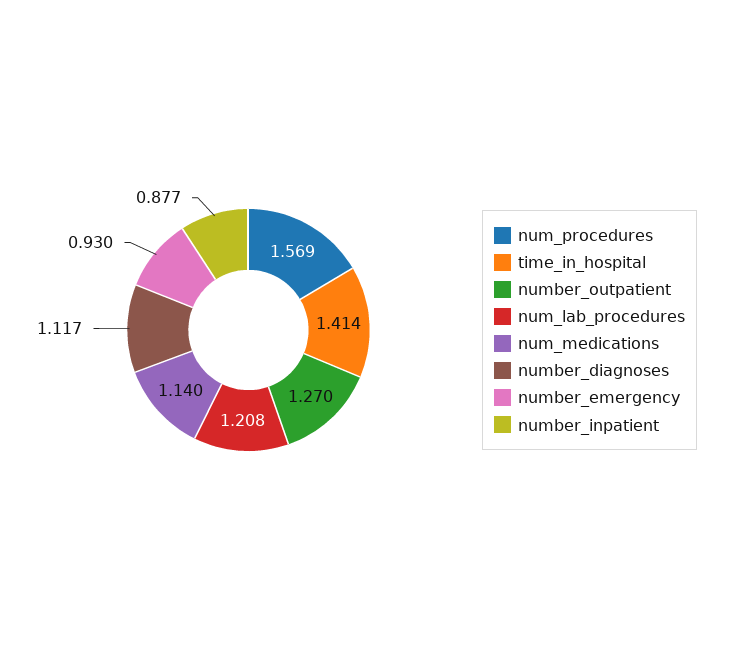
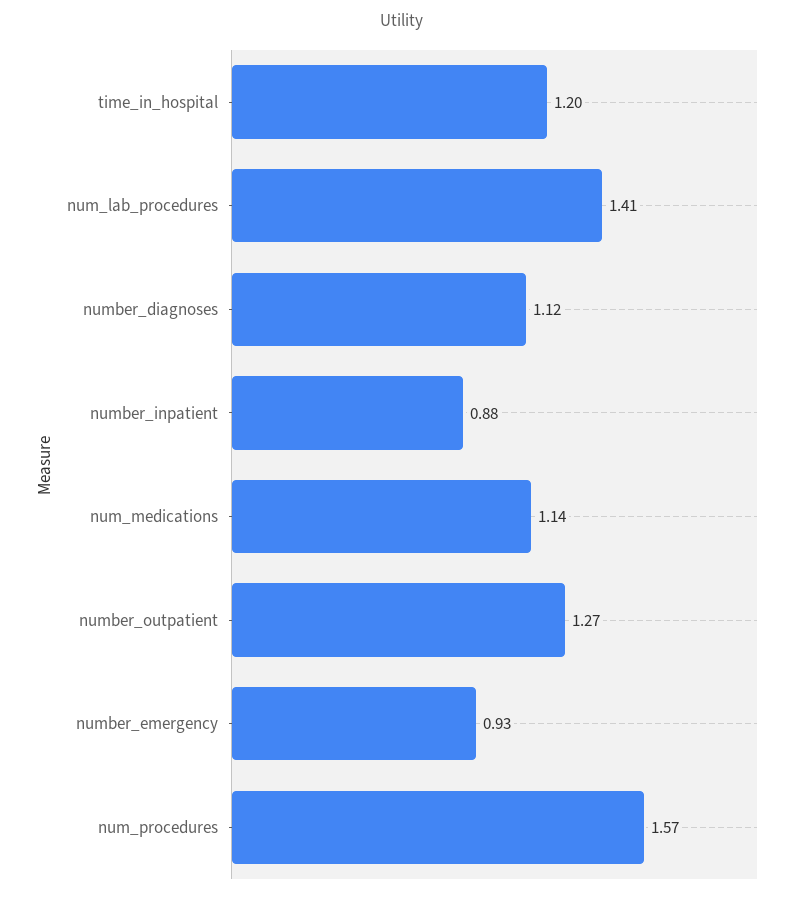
  {
    "num_procedures": 1.569,
-   "time_in_hospital": 1.414,
+   "time_in_hospital": 1.2,
    "number_outpatient": 1.27,
-   "num_lab_procedures": 1.208,
+   "num_lab_procedures": 1.41,
    "num_medications": 1.14,
    "number_diagnoses": 1.117,
    "number_emergency": 0.93,
    "number_inpatient": 0.877
  }

